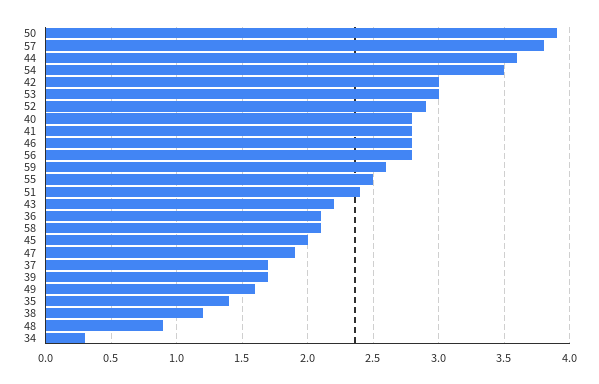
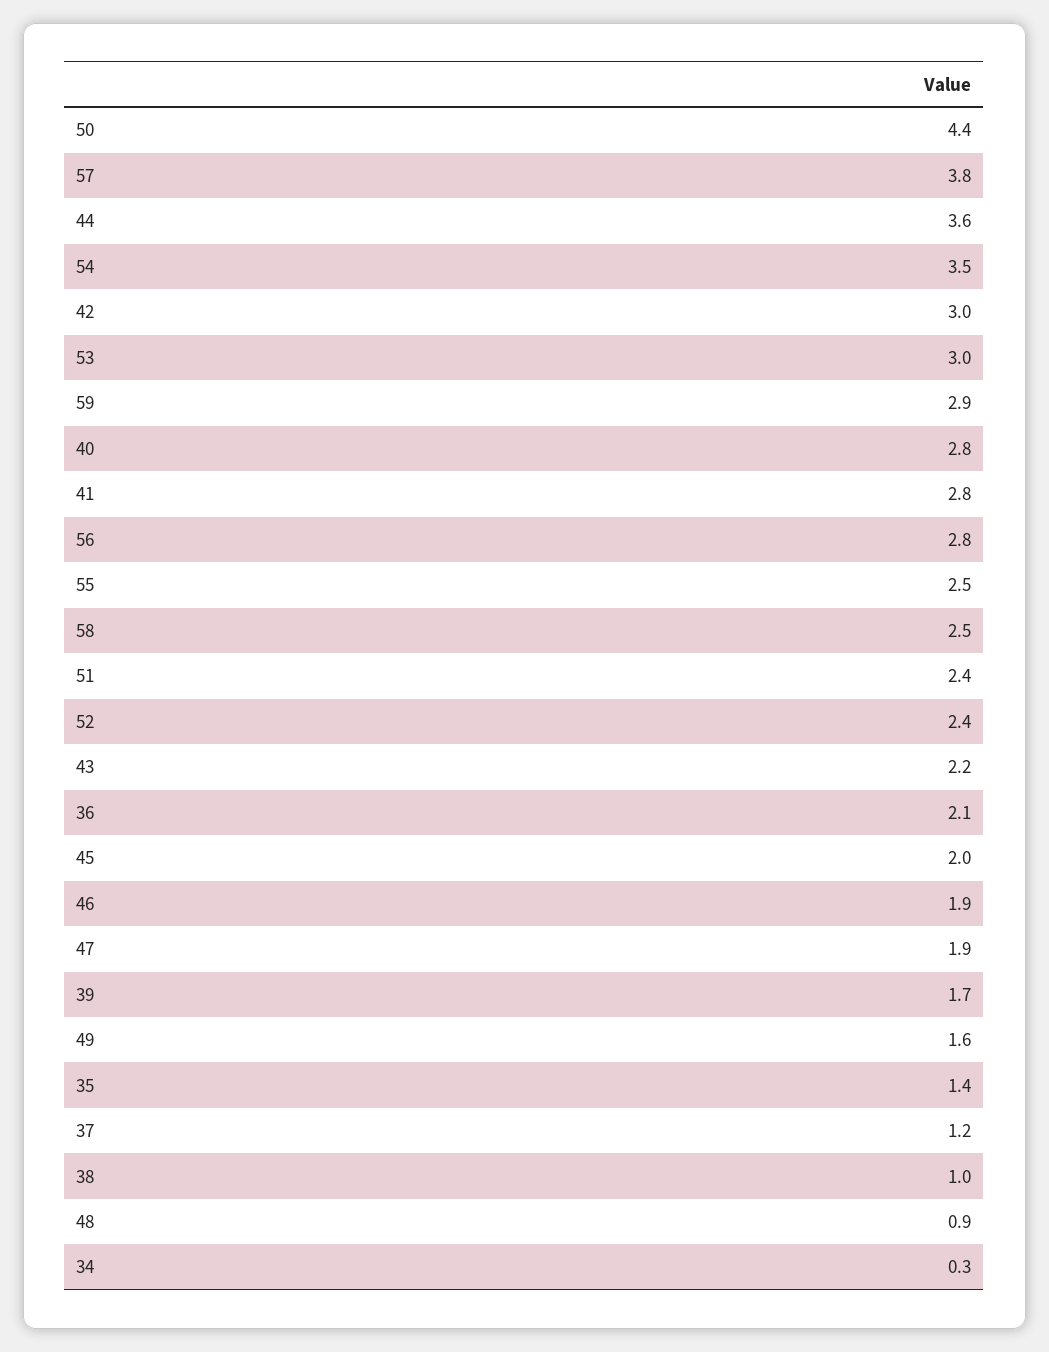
  {
-   "50": 3.9,
+   "50": 4.4,
    "57": 3.8,
    "44": 3.6,
    "54": 3.5,
    "42": 3,
    "53": 3,
-   "52": 2.9,
+   "52": 2.4,
    "40": 2.8,
    "41": 2.8,
-   "46": 2.8,
+   "46": 1.9,
    "56": 2.8,
-   "59": 2.6,
+   "59": 2.9,
    "55": 2.5,
    "51": 2.4,
    "43": 2.2,
    "36": 2.1,
-   "58": 2.1,
+   "58": 2.5,
    "45": 2,
    "47": 1.9,
-   "37": 1.7,
+   "37": 1.2,
    "39": 1.7,
    "49": 1.6,
    "35": 1.4,
-   "38": 1.2,
+   "38": 1,
    "48": 0.9,
    "34": 0.3
  }

